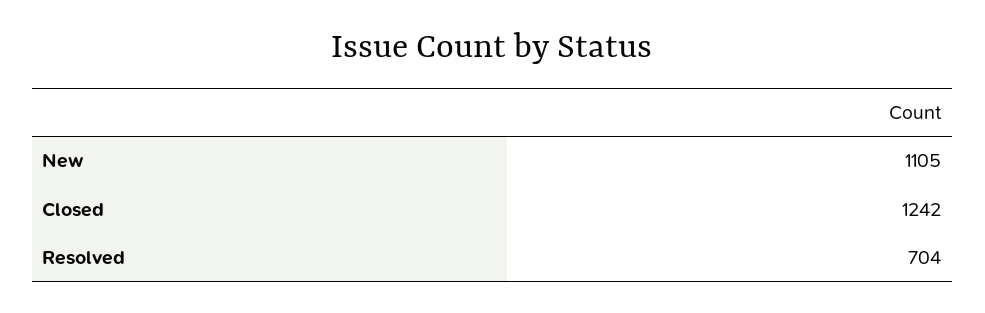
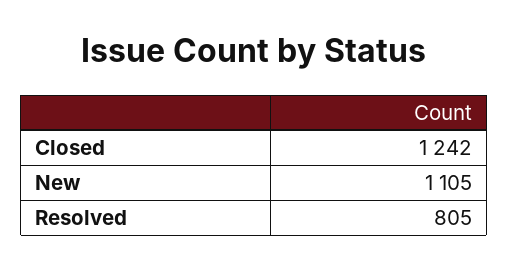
  {
    "New": 1105,
    "Closed": 1242,
-   "Resolved": 704
+   "Resolved": 805
  }

